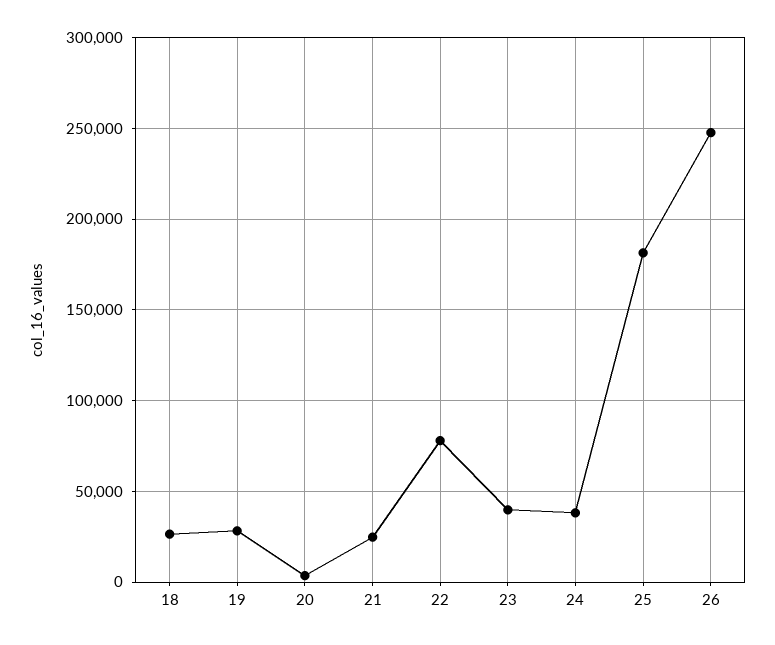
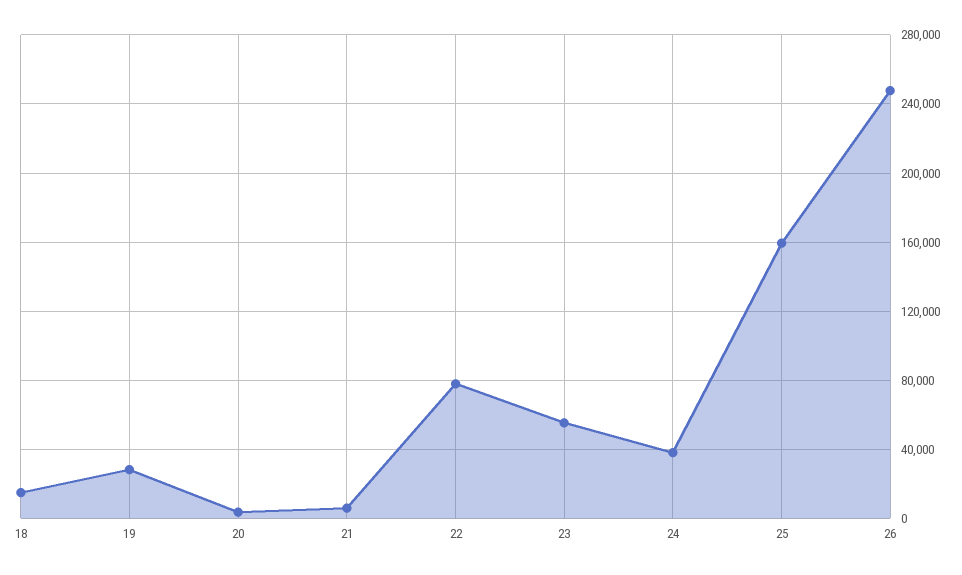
  {
-   "18": 25000,
+   "18": 15000,
    "19": 30000,
    "20": 5000,
-   "21": 25000,
+   "21": 5000,
    "22": 80000,
-   "23": 40000,
+   "23": 55000,
    "24": 40000,
-   "25": 180000,
+   "25": 160000,
    "26": 250000
  }

